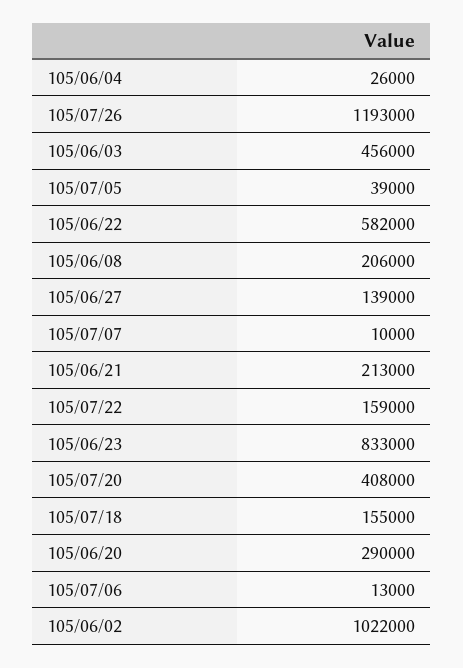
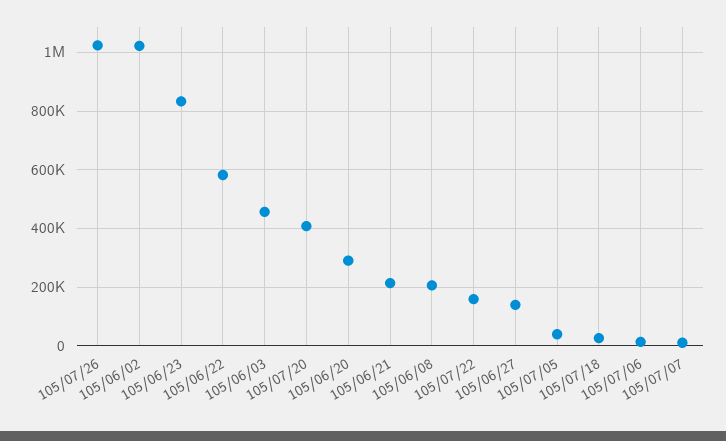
  {
-   "105/06/04": 26000,
-   "105/07/26": 1193000,
+   "105/07/26": 1025000,
    "105/06/03": 456000,
    "105/07/05": 39000,
    "105/06/22": 582000,
    "105/06/08": 206000,
    "105/06/27": 139000,
    "105/07/07": 10000,
    "105/06/21": 213000,
    "105/07/22": 159000,
    "105/06/23": 833000,
    "105/07/20": 408000,
-   "105/07/18": 155000,
+   "105/07/18": 25000,
    "105/06/20": 290000,
    "105/07/06": 13000,
    "105/06/02": 1022000
  }

